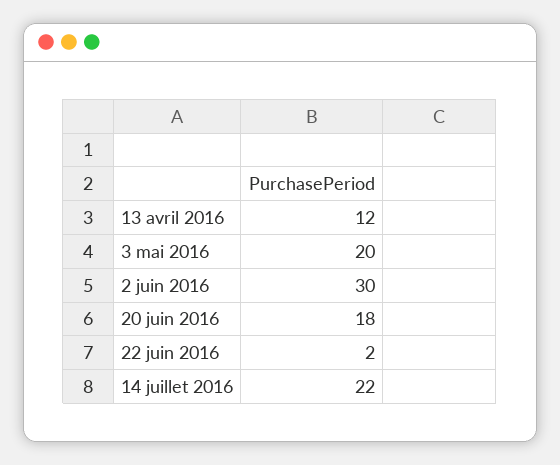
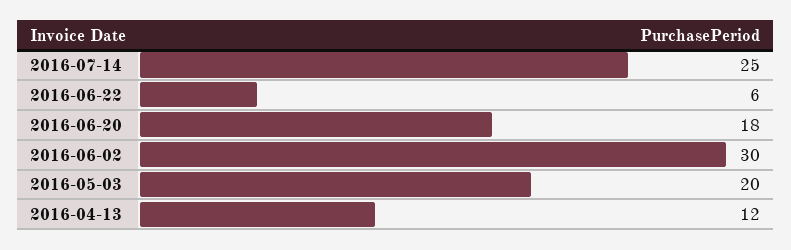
  {
    "13 avril 2016": 12,
    "3 mai 2016": 20,
    "2 juin 2016": 30,
    "20 juin 2016": 18,
-   "22 juin 2016": 2,
+   "22 juin 2016": 6,
-   "14 juillet 2016": 22
+   "14 juillet 2016": 25
  }

